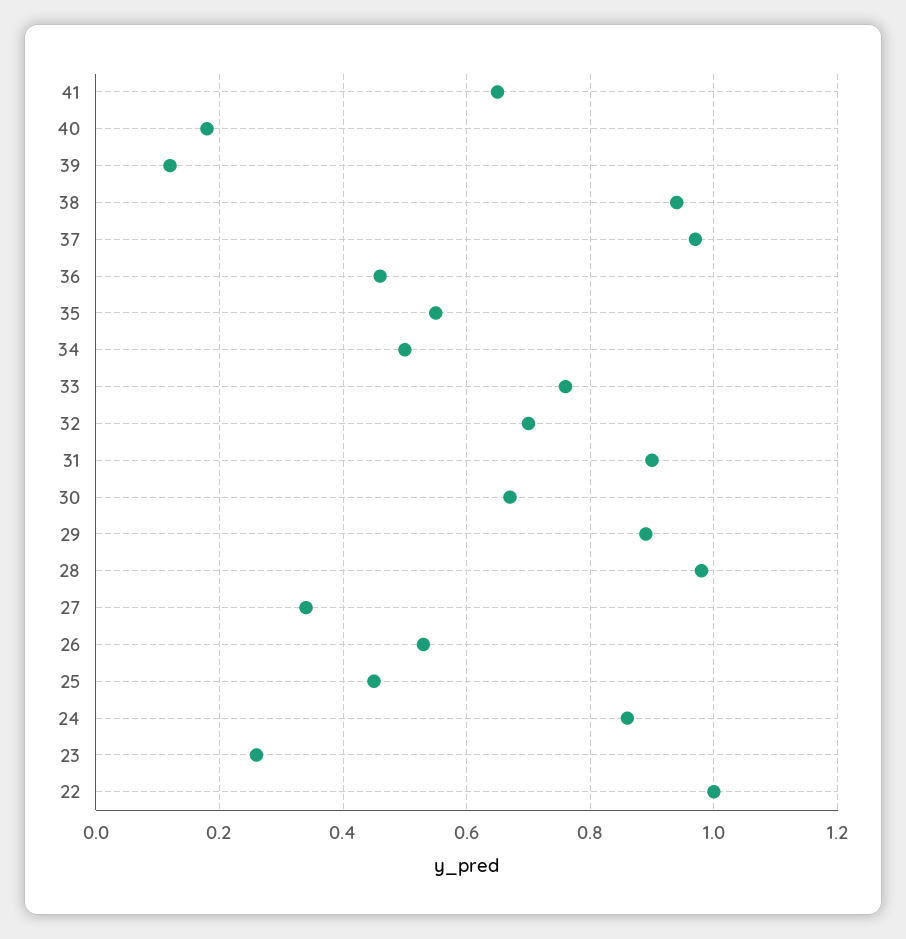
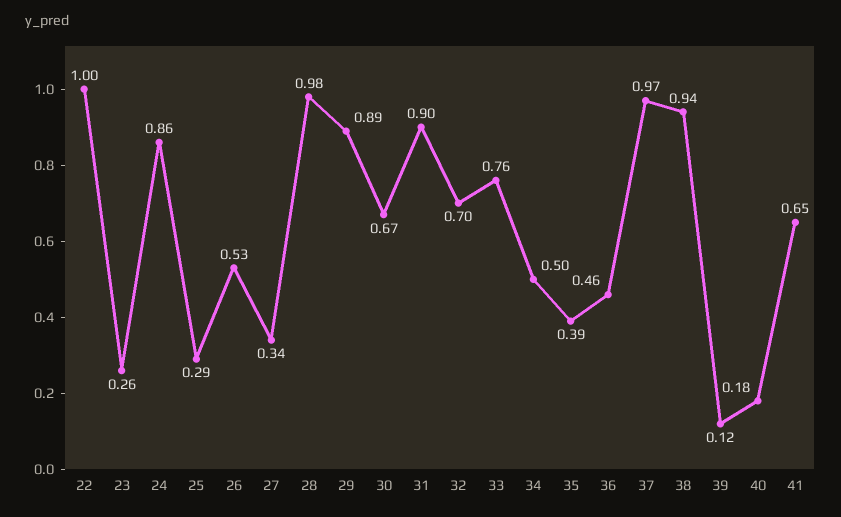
  {
    "41": 0.65,
    "40": 0.18,
    "39": 0.12,
    "38": 0.94,
    "37": 0.97,
    "36": 0.46,
-   "35": 0.55,
+   "35": 0.39,
    "34": 0.5,
    "33": 0.76,
    "32": 0.7,
    "31": 0.9,
    "30": 0.67,
    "29": 0.89,
    "28": 0.98,
    "27": 0.34,
    "26": 0.53,
-   "25": 0.45,
+   "25": 0.29,
    "24": 0.86,
    "23": 0.26,
    "22": 1
  }

